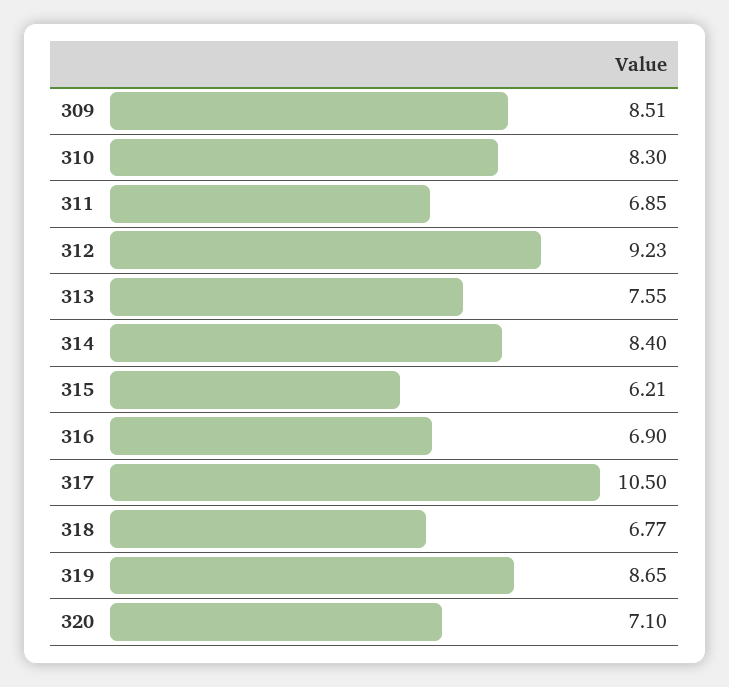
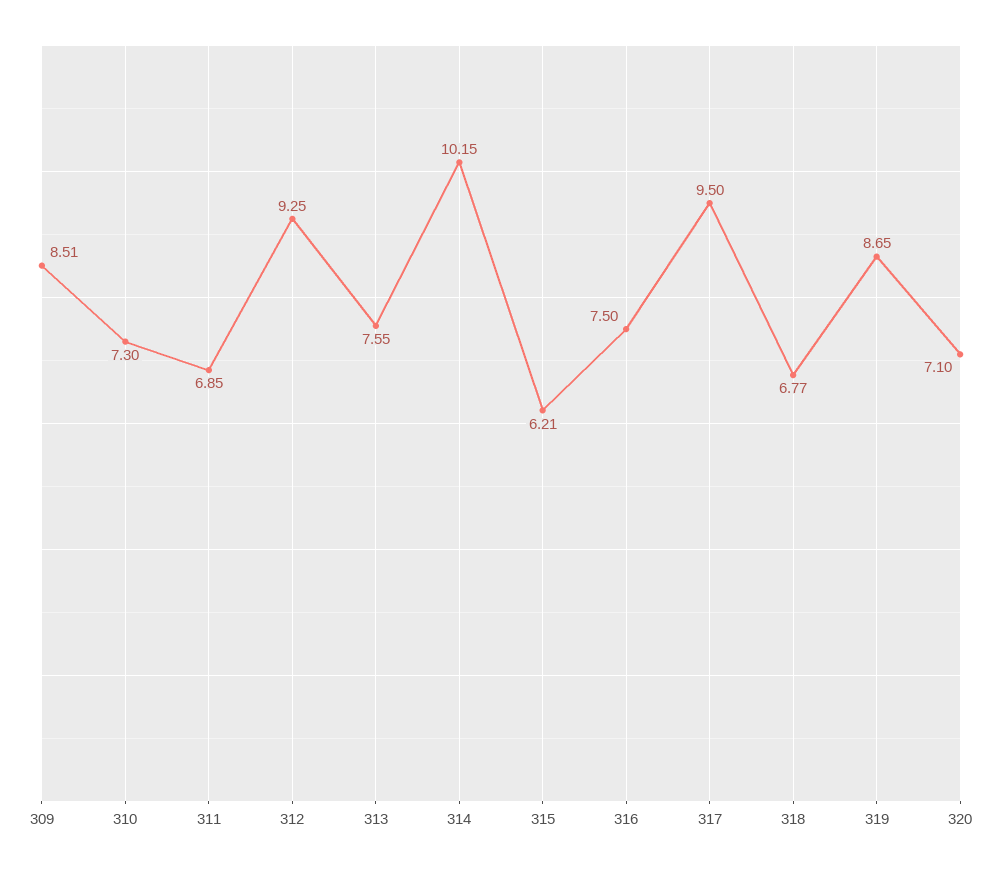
  {
    "309": 8.51,
-   "310": 8.3,
+   "310": 7.3,
    "311": 6.85,
-   "312": 9.23,
+   "312": 9.25,
    "313": 7.55,
-   "314": 8.4,
+   "314": 10.15,
    "315": 6.21,
-   "316": 6.9,
+   "316": 7.5,
-   "317": 10.5,
+   "317": 9.5,
    "318": 6.77,
    "319": 8.65,
    "320": 7.1
  }

